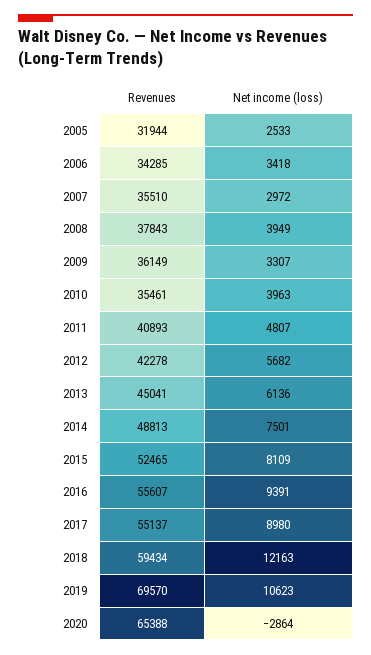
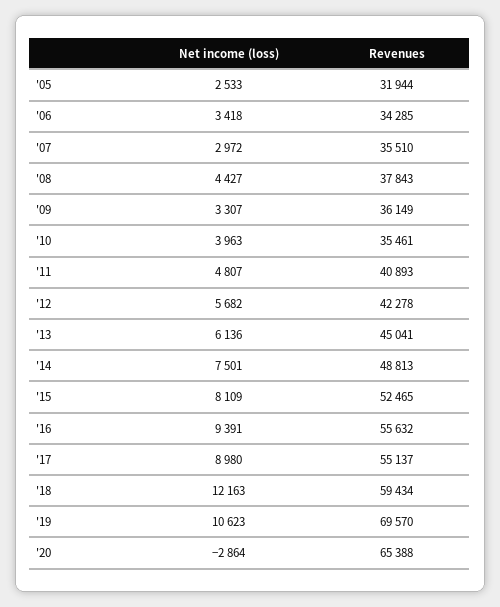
  {
    "Revenues": {
      "2005": 31944,
      "2006": 34285,
      "2007": 35510,
      "2008": 37843,
      "2009": 36149,
      "2010": 35461,
      "2011": 40893,
      "2012": 42278,
      "2013": 45041,
      "2014": 48813,
      "2015": 52465,
-     "2016": 55607,
+     "2016": 55632,
      "2017": 55137,
      "2018": 59434,
      "2019": 69570,
      "2020": 65388
    },
    "Net income (loss)": {
      "2005": 2533,
      "2006": 3418,
      "2007": 2972,
-     "2008": 3949,
+     "2008": 4427,
      "2009": 3307,
      "2010": 3963,
      "2011": 4807,
      "2012": 5682,
      "2013": 6136,
      "2014": 7501,
      "2015": 8109,
      "2016": 9391,
      "2017": 8980,
      "2018": 12163,
      "2019": 10623,
      "2020": -2864
    }
  }

